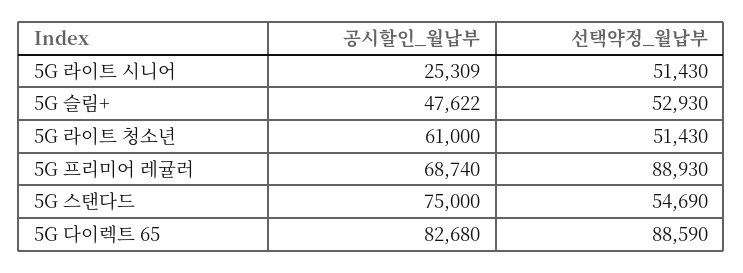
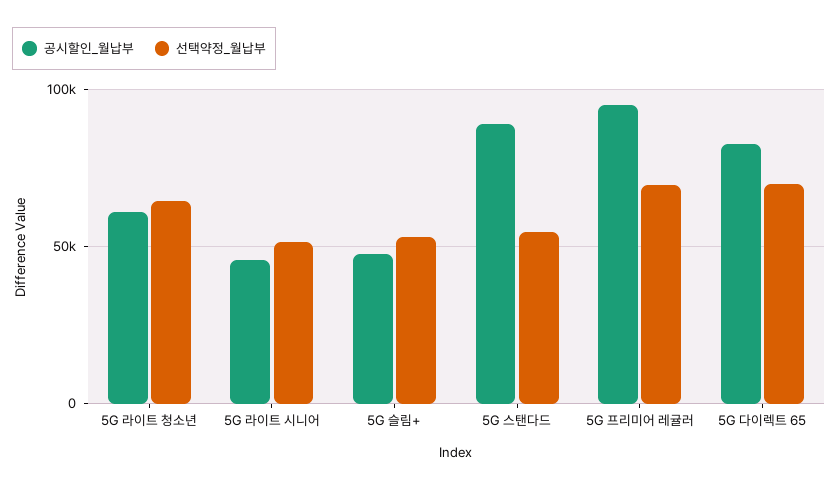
  {
    "공시할인_월납부": {
-     "5G 라이트 시니어": 25309,
+     "5G 라이트 시니어": 45000,
      "5G 슬림+": 47622,
      "5G 라이트 청소년": 61000,
-     "5G 프리미어 레귤러": 68740,
+     "5G 프리미어 레귤러": 95000,
-     "5G 스탠다드": 75000,
+     "5G 스탠다드": 90000,
      "5G 다이렉트 65": 82680
    },
    "선택약정_월납부": {
      "5G 라이트 시니어": 51430,
      "5G 슬림+": 52930,
-     "5G 라이트 청소년": 51430,
+     "5G 라이트 청소년": 65000,
-     "5G 프리미어 레귤러": 88930,
+     "5G 프리미어 레귤러": 70000,
      "5G 스탠다드": 54690,
-     "5G 다이렉트 65": 88590
+     "5G 다이렉트 65": 70000
    }
  }

